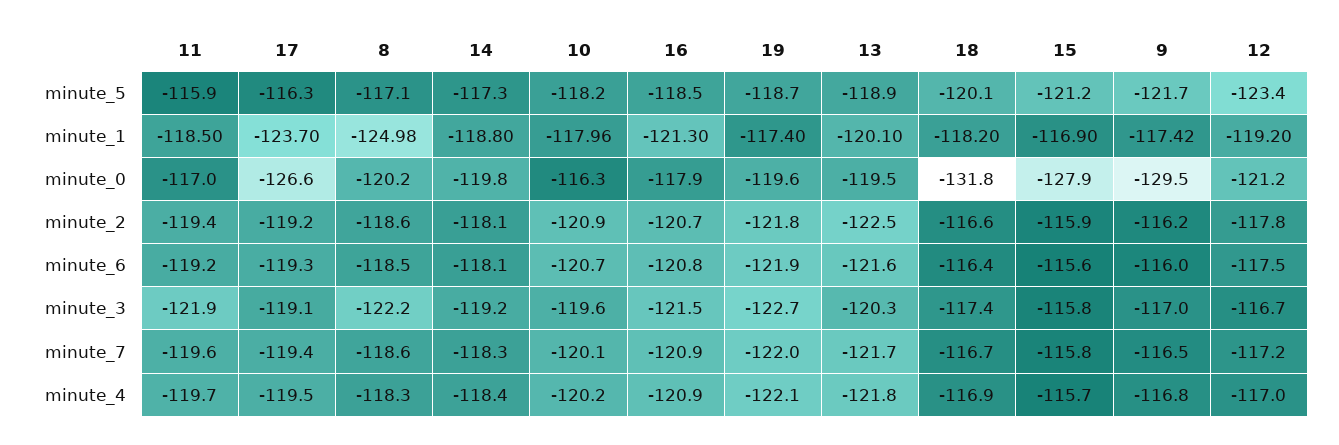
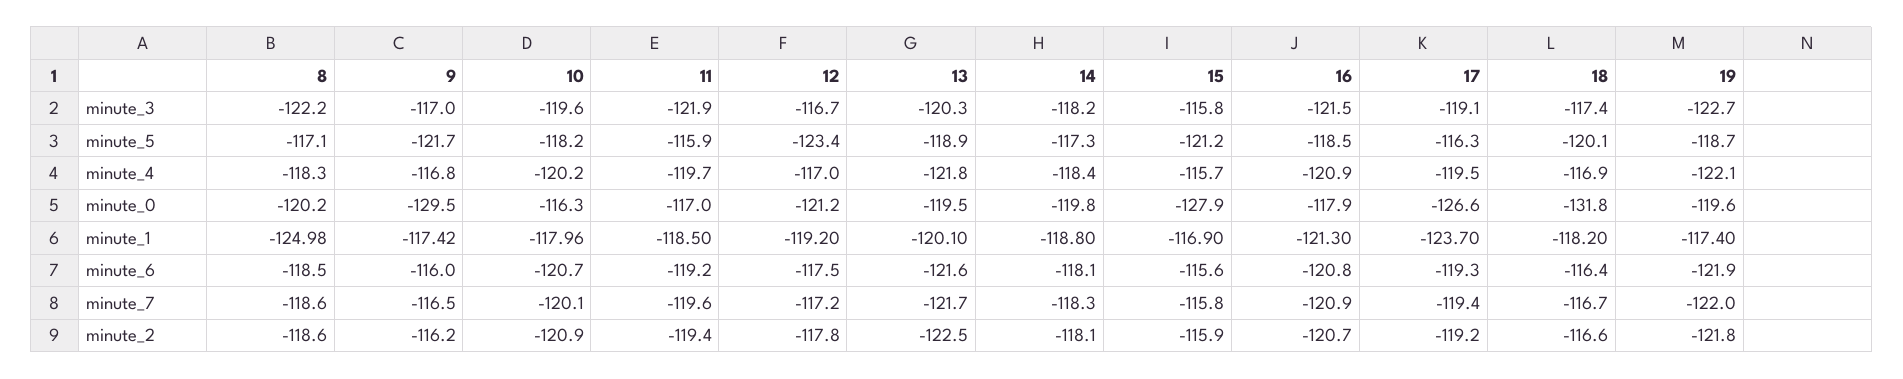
  {
    "11": {
      "minute_5": -115.9,
      "minute_1": -118.5,
      "minute_0": -117,
      "minute_2": -119.4,
      "minute_6": -119.2,
      "minute_3": -121.9,
      "minute_7": -119.6,
      "minute_4": -119.7
    },
    "17": {
      "minute_5": -116.3,
      "minute_1": -123.7,
      "minute_0": -126.6,
      "minute_2": -119.2,
      "minute_6": -119.3,
      "minute_3": -119.1,
      "minute_7": -119.4,
      "minute_4": -119.5
    },
    "8": {
      "minute_5": -117.1,
      "minute_1": -124.98,
      "minute_0": -120.2,
      "minute_2": -118.6,
      "minute_6": -118.5,
      "minute_3": -122.2,
      "minute_7": -118.6,
      "minute_4": -118.3
    },
    "14": {
      "minute_5": -117.3,
      "minute_1": -118.8,
      "minute_0": -119.8,
      "minute_2": -118.1,
      "minute_6": -118.1,
-     "minute_3": -119.2,
+     "minute_3": -118.2,
      "minute_7": -118.3,
      "minute_4": -118.4
    },
    "10": {
      "minute_5": -118.2,
      "minute_1": -117.96,
      "minute_0": -116.3,
      "minute_2": -120.9,
      "minute_6": -120.7,
      "minute_3": -119.6,
      "minute_7": -120.1,
      "minute_4": -120.2
    },
    "16": {
      "minute_5": -118.5,
      "minute_1": -121.3,
      "minute_0": -117.9,
      "minute_2": -120.7,
      "minute_6": -120.8,
      "minute_3": -121.5,
      "minute_7": -120.9,
      "minute_4": -120.9
    },
    "19": {
      "minute_5": -118.7,
      "minute_1": -117.4,
      "minute_0": -119.6,
      "minute_2": -121.8,
      "minute_6": -121.9,
      "minute_3": -122.7,
      "minute_7": -122,
      "minute_4": -122.1
    },
    "13": {
      "minute_5": -118.9,
      "minute_1": -120.1,
      "minute_0": -119.5,
      "minute_2": -122.5,
      "minute_6": -121.6,
      "minute_3": -120.3,
      "minute_7": -121.7,
      "minute_4": -121.8
    },
    "18": {
      "minute_5": -120.1,
      "minute_1": -118.2,
      "minute_0": -131.8,
      "minute_2": -116.6,
      "minute_6": -116.4,
      "minute_3": -117.4,
      "minute_7": -116.7,
      "minute_4": -116.9
    },
    "15": {
      "minute_5": -121.2,
      "minute_1": -116.9,
      "minute_0": -127.9,
      "minute_2": -115.9,
      "minute_6": -115.6,
      "minute_3": -115.8,
      "minute_7": -115.8,
      "minute_4": -115.7
    },
    "9": {
      "minute_5": -121.7,
      "minute_1": -117.42,
      "minute_0": -129.5,
      "minute_2": -116.2,
      "minute_6": -116,
      "minute_3": -117,
      "minute_7": -116.5,
      "minute_4": -116.8
    },
    "12": {
      "minute_5": -123.4,
      "minute_1": -119.2,
      "minute_0": -121.2,
      "minute_2": -117.8,
      "minute_6": -117.5,
      "minute_3": -116.7,
      "minute_7": -117.2,
      "minute_4": -117
    }
  }

